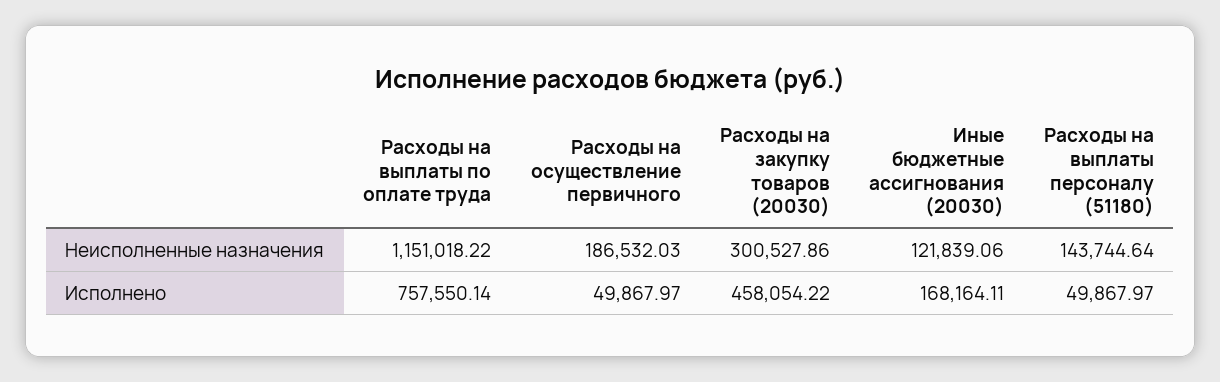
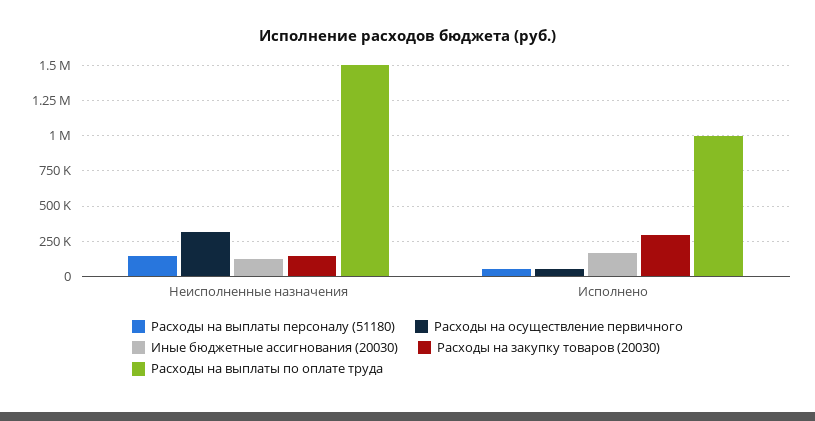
  {
    "Расходы на выплаты по оплате труда": {
-     "Неисполненные назначения": 1151018.22,
+     "Неисполненные назначения": 1500000,
-     "Исполнено": 757550.14
+     "Исполнено": 1000000
    },
    "Расходы на осуществление первичного": {
-     "Неисполненные назначения": 186532.03,
+     "Неисполненные назначения": 300000,
      "Исполнено": 49867.97
    },
    "Расходы на закупку товаров (20030)": {
-     "Неисполненные назначения": 300527.86,
+     "Неисполненные назначения": 150000,
-     "Исполнено": 458054.22
+     "Исполнено": 300000
    },
    "Иные бюджетные ассигнования (20030)": {
      "Неисполненные назначения": 121839.06,
      "Исполнено": 168164.11
    },
    "Расходы на выплаты персоналу (51180)": {
      "Неисполненные назначения": 143744.64,
      "Исполнено": 49867.97
    }
  }

